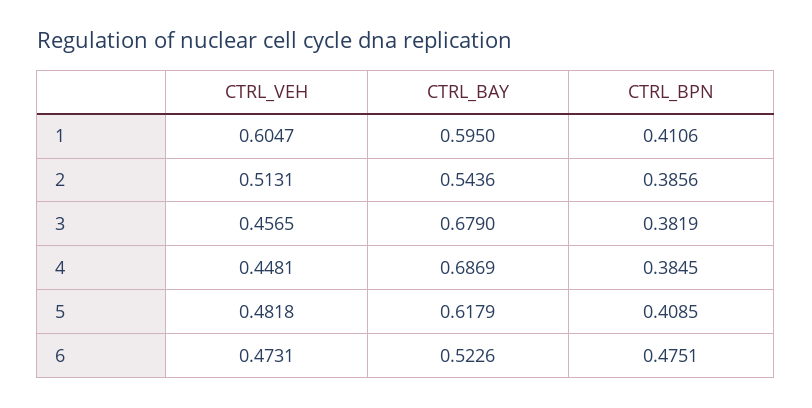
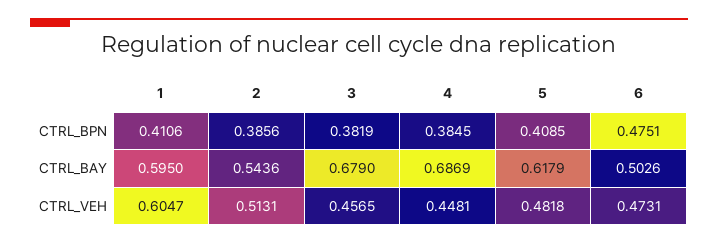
  {
    "CTRL_VEH": {
      "1": 0.6047,
      "2": 0.5131,
      "3": 0.4565,
      "4": 0.4481,
      "5": 0.4818,
      "6": 0.4731
    },
    "CTRL_BAY": {
      "1": 0.595,
      "2": 0.5436,
      "3": 0.679,
      "4": 0.6869,
      "5": 0.6179,
-     "6": 0.5226
+     "6": 0.5026
    },
    "CTRL_BPN": {
      "1": 0.4106,
      "2": 0.3856,
      "3": 0.3819,
      "4": 0.3845,
      "5": 0.4085,
      "6": 0.4751
    }
  }

